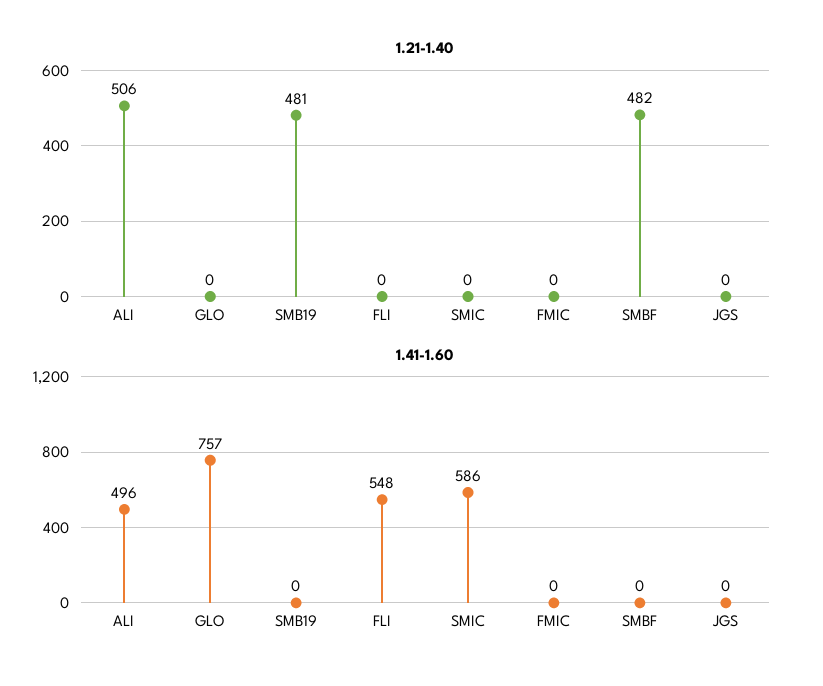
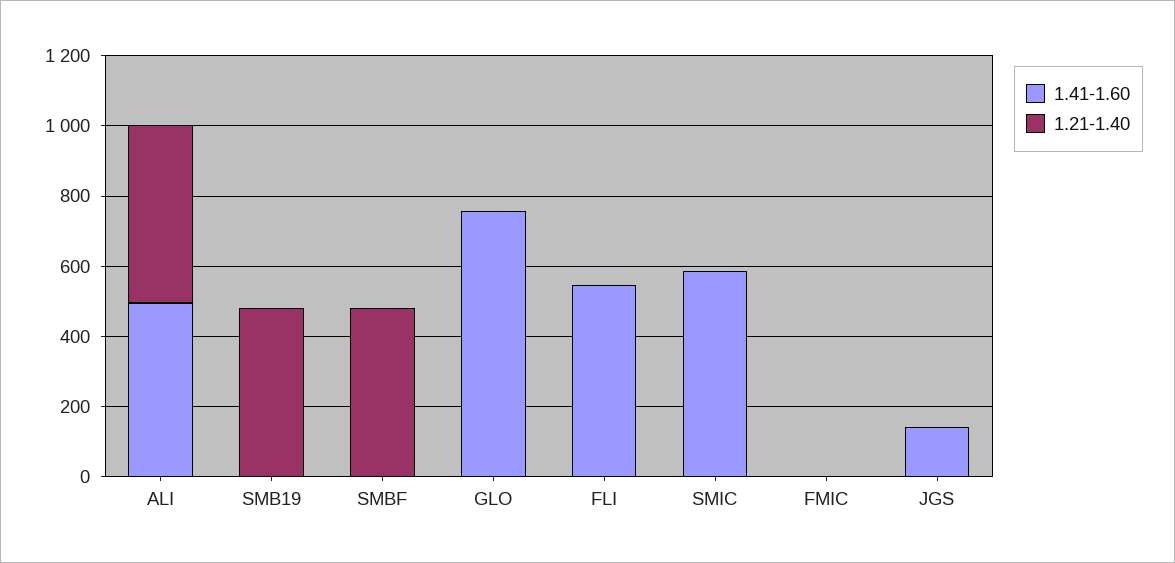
  {
    "1.21-1.40": {
      "ALI": 506,
      "GLO": 0,
      "SMB19": 481,
      "FLI": 0,
      "SMIC": 0,
      "FMIC": 0,
      "SMBF": 482,
      "JGS": 0
    },
    "1.41-1.60": {
      "ALI": 496,
      "GLO": 757,
      "SMB19": 0,
      "FLI": 548,
      "SMIC": 586,
      "FMIC": 0,
      "SMBF": 0,
-     "JGS": 0
+     "JGS": 150
    }
  }

